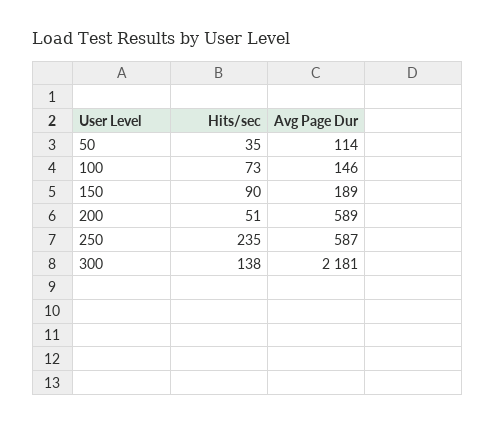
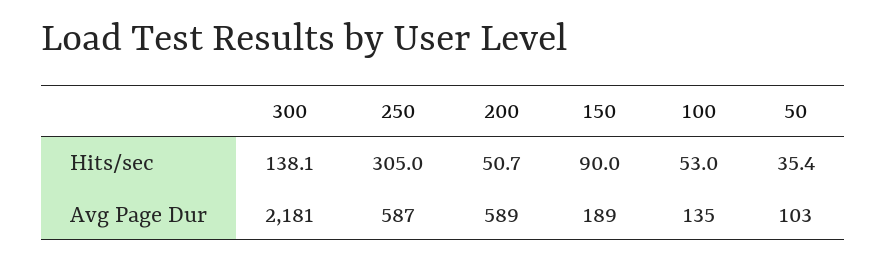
  {
    "Hits/sec": {
      "50": 35.4,
-     "100": 73,
+     "100": 53,
      "150": 90,
      "200": 50.7,
-     "250": 235,
+     "250": 305,
      "300": 138.1
    },
    "Avg Page Dur": {
-     "50": 114,
+     "50": 103,
-     "100": 146,
+     "100": 135,
      "150": 189,
      "200": 589,
      "250": 587,
      "300": 2181
    }
  }

